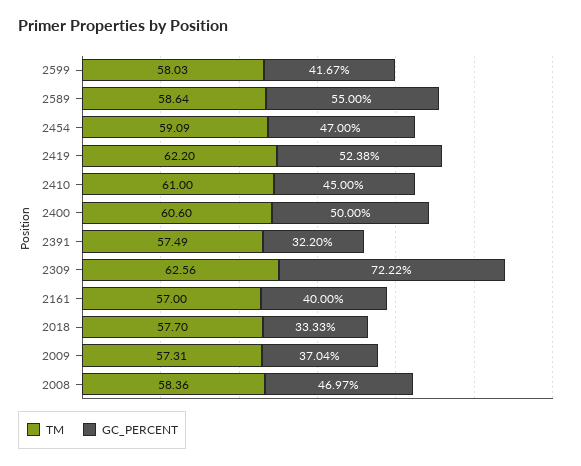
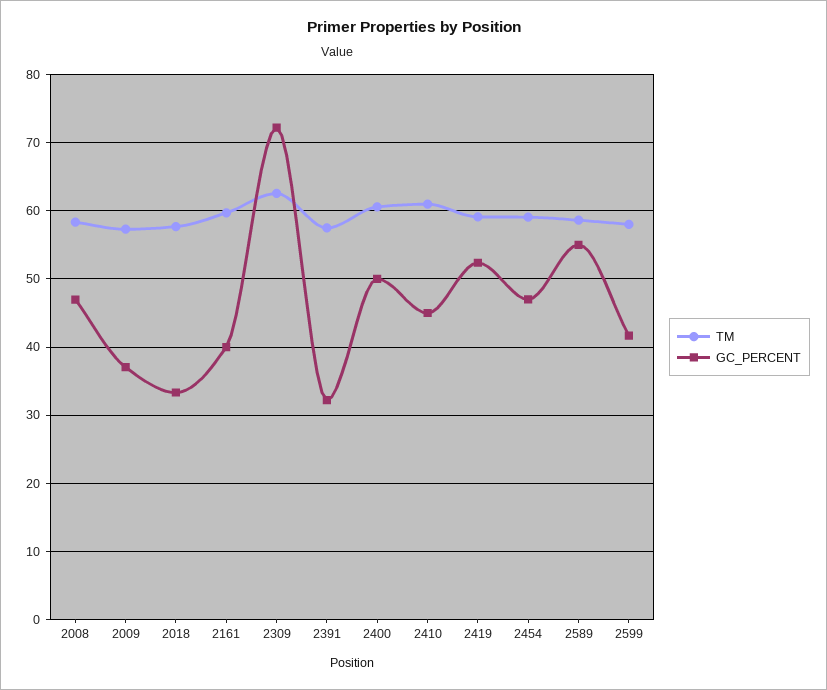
  {
    "TM": {
      "2599": 58.03,
      "2589": 58.64,
      "2454": 59.09,
-     "2419": 62.2,
+     "2419": 59,
      "2410": 61,
      "2400": 60.6,
      "2391": 57.49,
      "2309": 62.56,
-     "2161": 57,
+     "2161": 60,
      "2018": 57.7,
      "2009": 57.31,
      "2008": 58.36
    },
    "GC_PERCENT": {
      "2599": 41.67,
      "2589": 55,
      "2454": 47,
      "2419": 52.38,
      "2410": 45,
      "2400": 50,
      "2391": 32.2,
      "2309": 72.22,
      "2161": 40,
      "2018": 33.33,
      "2009": 37.04,
      "2008": 46.97
    }
  }

